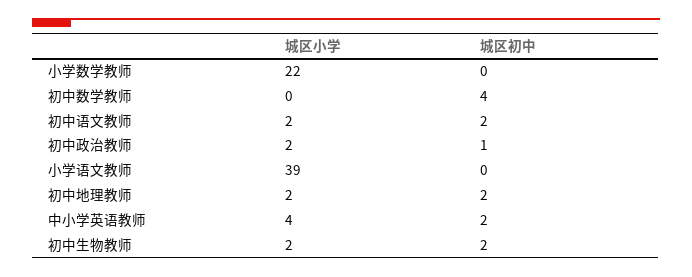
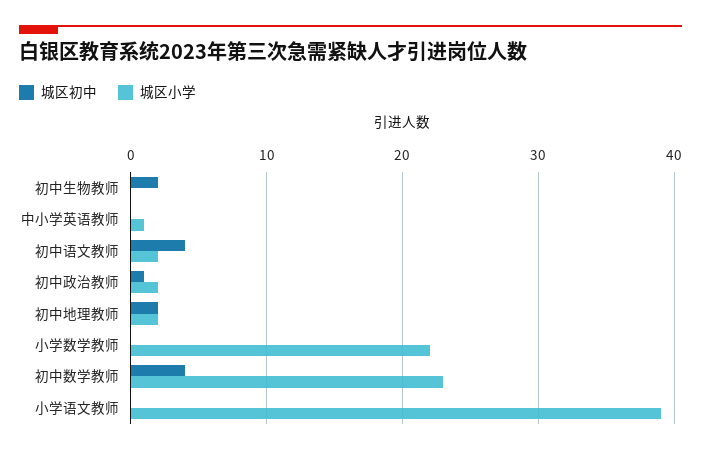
  {
    "城区小学": {
      "小学数学教师": 22,
-     "初中数学教师": 0,
+     "初中数学教师": 23,
      "初中语文教师": 2,
      "初中政治教师": 2,
      "小学语文教师": 39,
      "初中地理教师": 2,
-     "中小学英语教师": 4,
+     "中小学英语教师": 1,
-     "初中生物教师": 2
+     "初中生物教师": 0
    },
    "城区初中": {
      "小学数学教师": 0,
      "初中数学教师": 4,
-     "初中语文教师": 2,
+     "初中语文教师": 4,
      "初中政治教师": 1,
      "小学语文教师": 0,
      "初中地理教师": 2,
-     "中小学英语教师": 2,
+     "中小学英语教师": 0,
      "初中生物教师": 2
    }
  }

